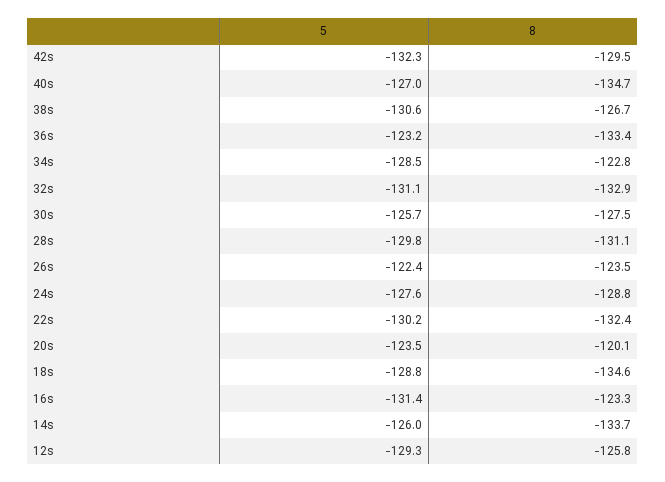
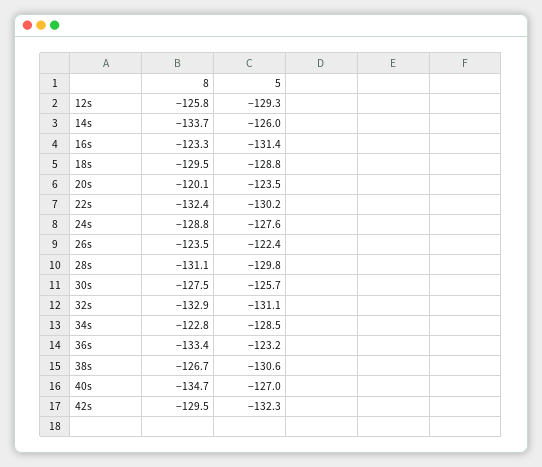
  {
    "5": {
      "42s": -132.3,
      "40s": -127,
      "38s": -130.6,
      "36s": -123.2,
      "34s": -128.5,
      "32s": -131.1,
      "30s": -125.7,
      "28s": -129.8,
      "26s": -122.4,
      "24s": -127.6,
      "22s": -130.2,
      "20s": -123.5,
      "18s": -128.8,
      "16s": -131.4,
      "14s": -126,
      "12s": -129.3
    },
    "8": {
      "42s": -129.5,
      "40s": -134.7,
      "38s": -126.7,
      "36s": -133.4,
      "34s": -122.8,
      "32s": -132.9,
      "30s": -127.5,
      "28s": -131.1,
      "26s": -123.5,
      "24s": -128.8,
      "22s": -132.4,
      "20s": -120.1,
-     "18s": -134.6,
+     "18s": -129.5,
      "16s": -123.3,
      "14s": -133.7,
      "12s": -125.8
    }
  }

